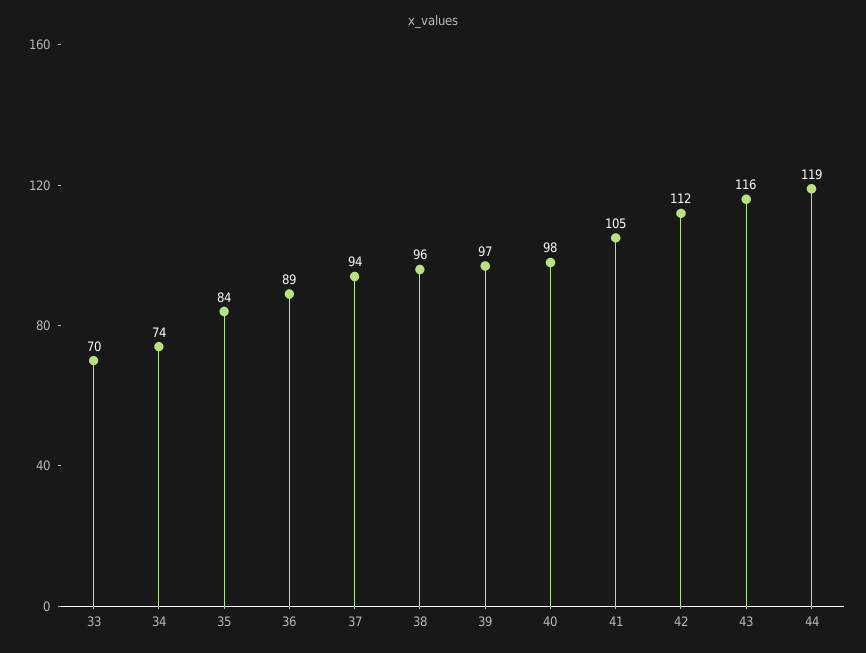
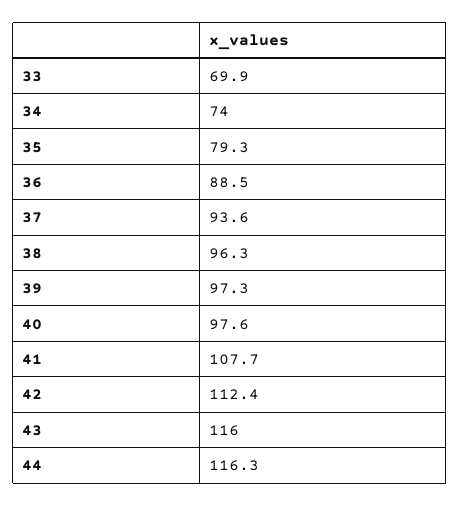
  {
    "33": 69.9,
    "34": 74,
-   "35": 84,
+   "35": 79.3,
    "36": 88.5,
    "37": 93.6,
    "38": 96.3,
    "39": 97.3,
    "40": 97.6,
-   "41": 105,
+   "41": 107.7,
    "42": 112.4,
    "43": 116,
-   "44": 119
+   "44": 116.3
  }

